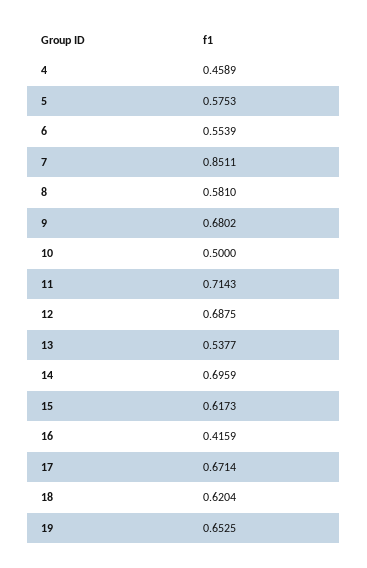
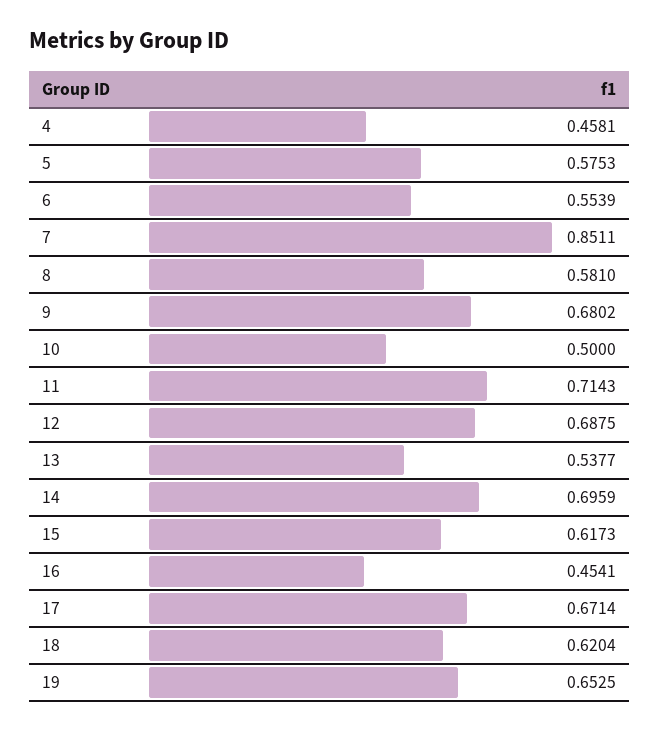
  {
-   "4": 0.4589,
+   "4": 0.4581,
    "5": 0.5753,
    "6": 0.5539,
    "7": 0.8511,
    "8": 0.581,
    "9": 0.6802,
    "10": 0.5,
    "11": 0.7143,
    "12": 0.6875,
    "13": 0.5377,
    "14": 0.6959,
    "15": 0.6173,
-   "16": 0.4159,
+   "16": 0.4541,
    "17": 0.6714,
    "18": 0.6204,
    "19": 0.6525
  }

